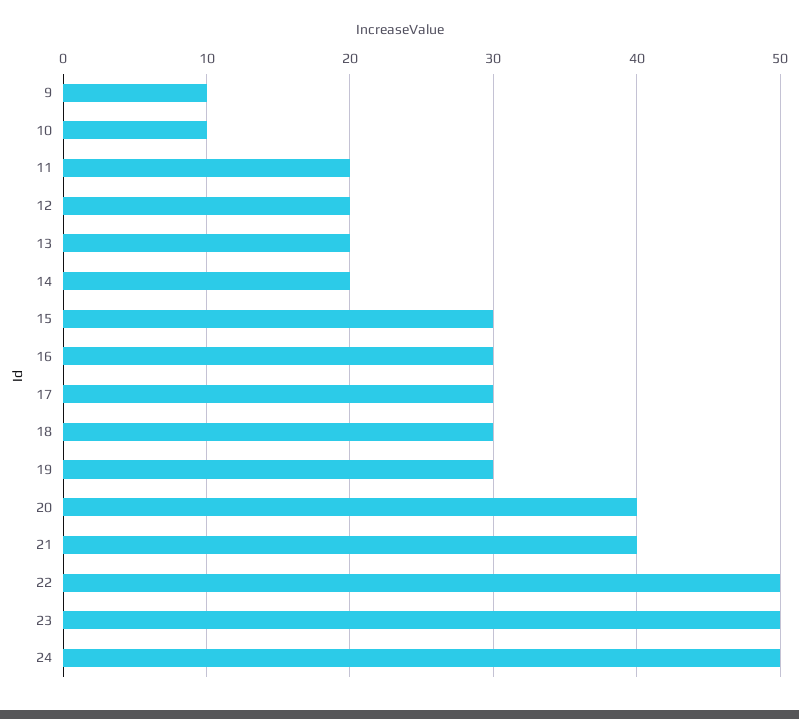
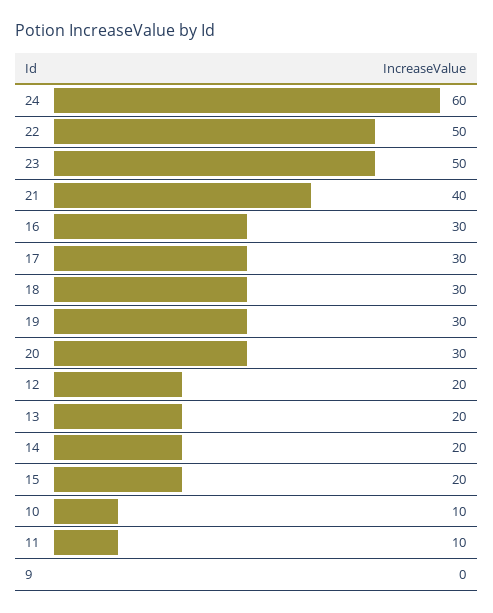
  {
-   "9": 10,
+   "9": 0,
    "10": 10,
-   "11": 20,
+   "11": 10,
    "12": 20,
    "13": 20,
    "14": 20,
-   "15": 30,
+   "15": 20,
    "16": 30,
    "17": 30,
    "18": 30,
    "19": 30,
-   "20": 40,
+   "20": 30,
    "21": 40,
    "22": 50,
    "23": 50,
-   "24": 50
+   "24": 60
  }

